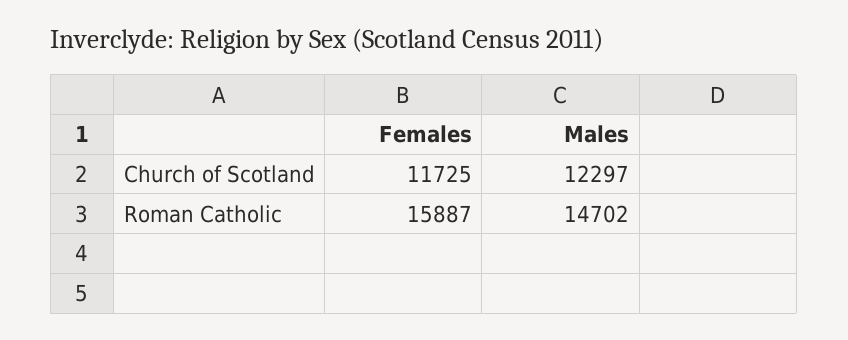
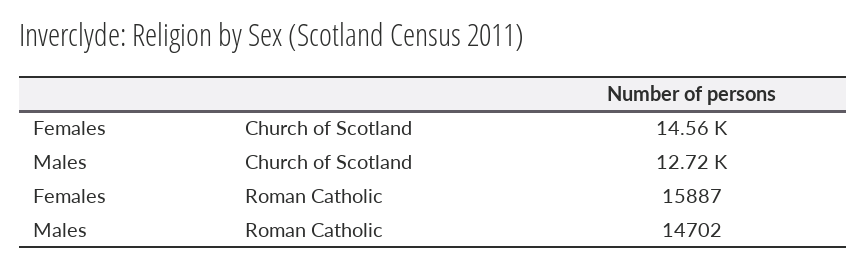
  {
    "Females": {
-     "Church of Scotland": 11725,
+     "Church of Scotland": 14560,
      "Roman Catholic": 15887
    },
    "Males": {
-     "Church of Scotland": 12297,
+     "Church of Scotland": 12720,
      "Roman Catholic": 14702
    }
  }

